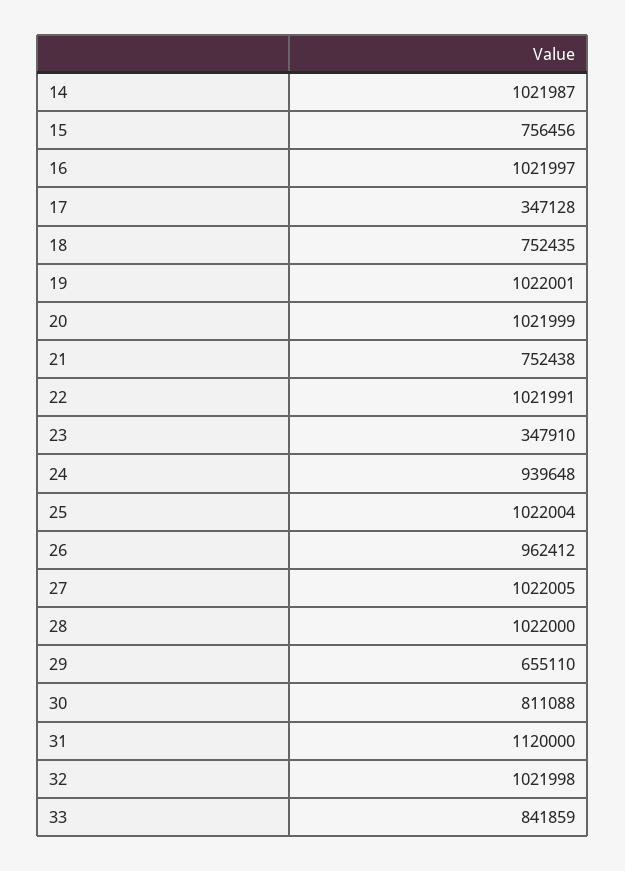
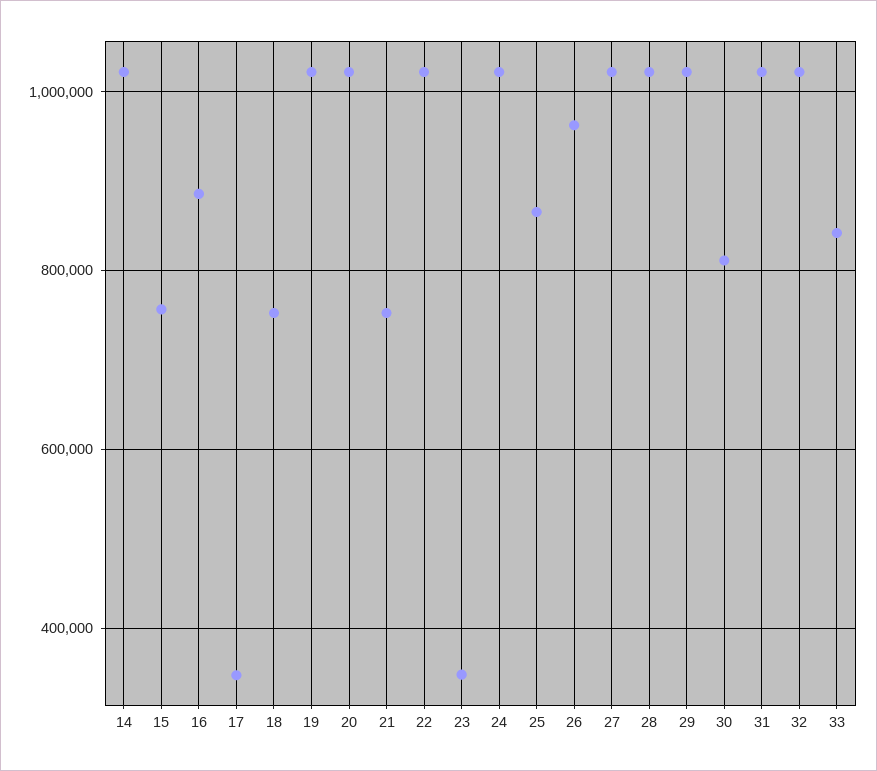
  {
    "14": 1021987,
    "15": 756456,
-   "16": 1021997,
+   "16": 880000,
    "17": 347128,
    "18": 752435,
    "19": 1022001,
    "20": 1021999,
    "21": 752438,
    "22": 1021991,
    "23": 347910,
-   "24": 939648,
+   "24": 1020000,
-   "25": 1022004,
+   "25": 860000,
    "26": 962412,
    "27": 1022005,
    "28": 1022000,
-   "29": 655110,
+   "29": 1020000,
    "30": 811088,
-   "31": 1120000,
+   "31": 1020000,
    "32": 1021998,
    "33": 841859
  }

